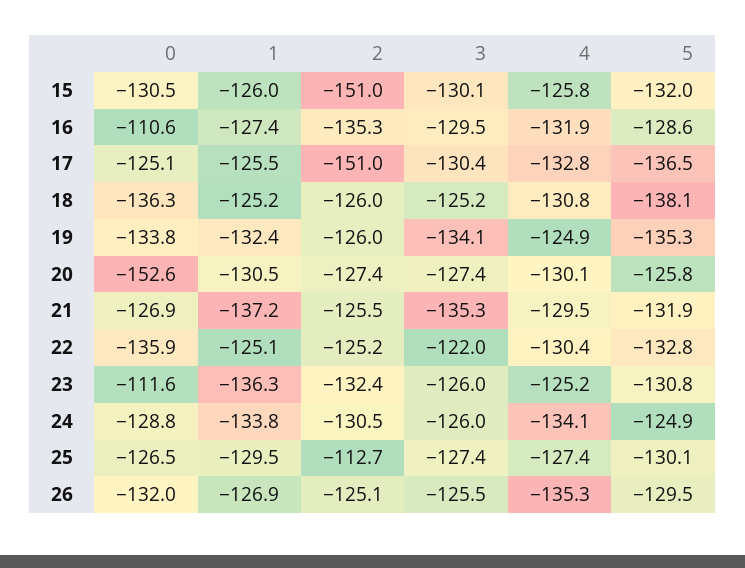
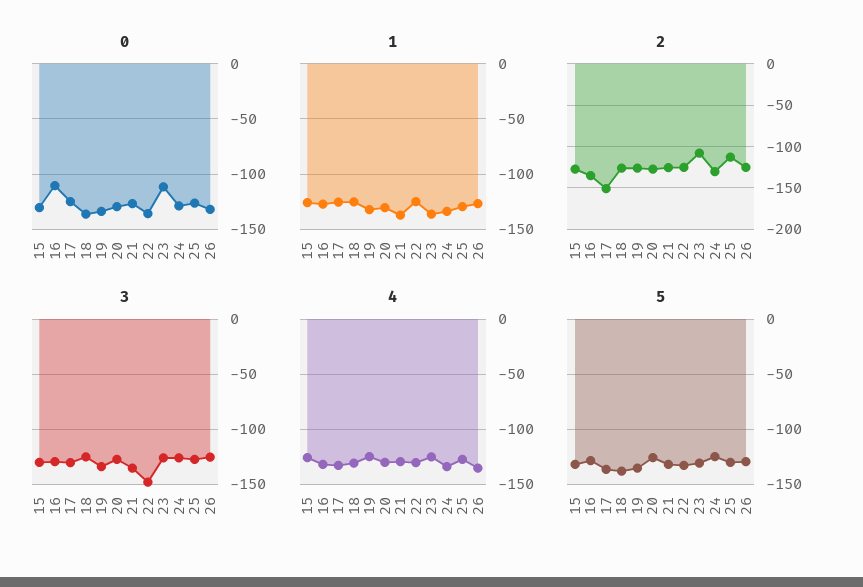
  {
    "0": {
      "15": -130.5,
      "16": -110.6,
      "17": -125.1,
      "18": -136.3,
      "19": -133.8,
-     "20": -152.6,
+     "20": -130,
      "21": -126.9,
      "22": -135.9,
      "23": -111.6,
      "24": -128.8,
      "25": -126.5,
      "26": -132
    },
    "1": {
      "15": -126,
      "16": -127.4,
      "17": -125.5,
      "18": -125.2,
      "19": -132.4,
      "20": -130.5,
      "21": -137.2,
      "22": -125.1,
      "23": -136.3,
      "24": -133.8,
      "25": -129.5,
      "26": -126.9
    },
    "2": {
-     "15": -151,
+     "15": -130,
      "16": -135.3,
      "17": -151,
      "18": -126,
      "19": -126,
      "20": -127.4,
      "21": -125.5,
      "22": -125.2,
-     "23": -132.4,
+     "23": -110,
      "24": -130.5,
      "25": -112.7,
      "26": -125.1
    },
    "3": {
      "15": -130.1,
      "16": -129.5,
      "17": -130.4,
      "18": -125.2,
      "19": -134.1,
      "20": -127.4,
      "21": -135.3,
-     "22": -122,
+     "22": -150,
      "23": -126,
      "24": -126,
      "25": -127.4,
      "26": -125.5
    },
    "4": {
      "15": -125.8,
      "16": -131.9,
      "17": -132.8,
      "18": -130.8,
      "19": -124.9,
      "20": -130.1,
      "21": -129.5,
      "22": -130.4,
      "23": -125.2,
      "24": -134.1,
      "25": -127.4,
      "26": -135.3
    },
    "5": {
      "15": -132,
      "16": -128.6,
      "17": -136.5,
      "18": -138.1,
      "19": -135.3,
      "20": -125.8,
      "21": -131.9,
      "22": -132.8,
      "23": -130.8,
      "24": -124.9,
      "25": -130.1,
      "26": -129.5
    }
  }

